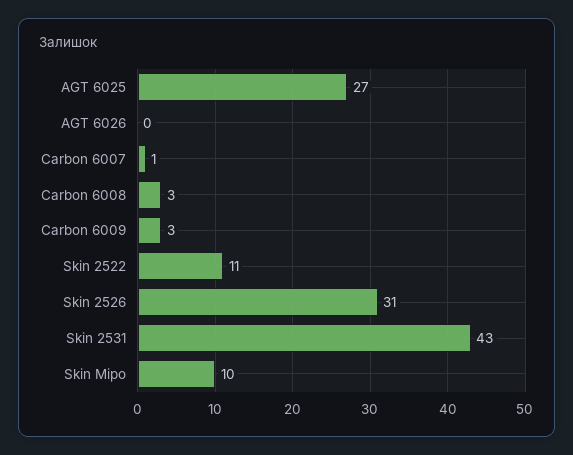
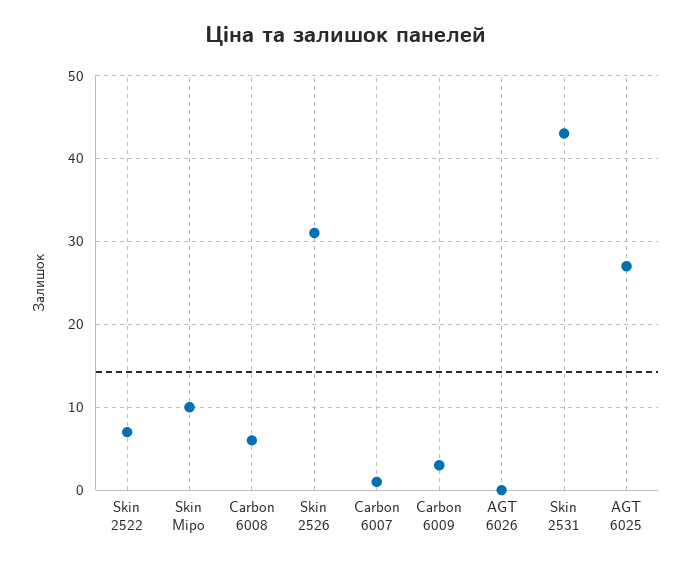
  {
    "AGT 6025": 27,
    "AGT 6026": 0,
    "Carbon 6007": 1,
-   "Carbon 6008": 3,
+   "Carbon 6008": 6,
    "Carbon 6009": 3,
-   "Skin 2522": 11,
+   "Skin 2522": 7,
    "Skin 2526": 31,
    "Skin 2531": 43,
    "Skin Міро": 10
  }

